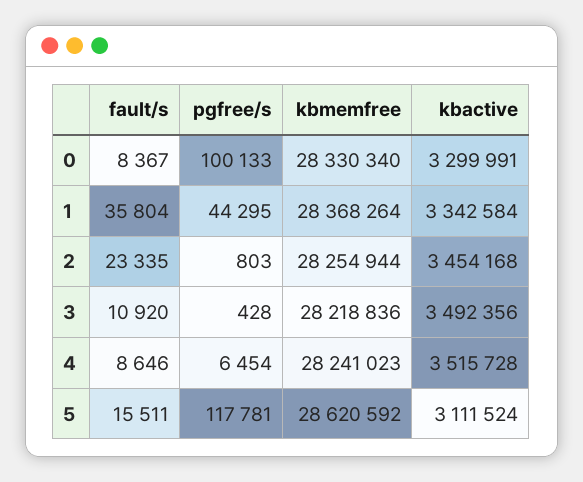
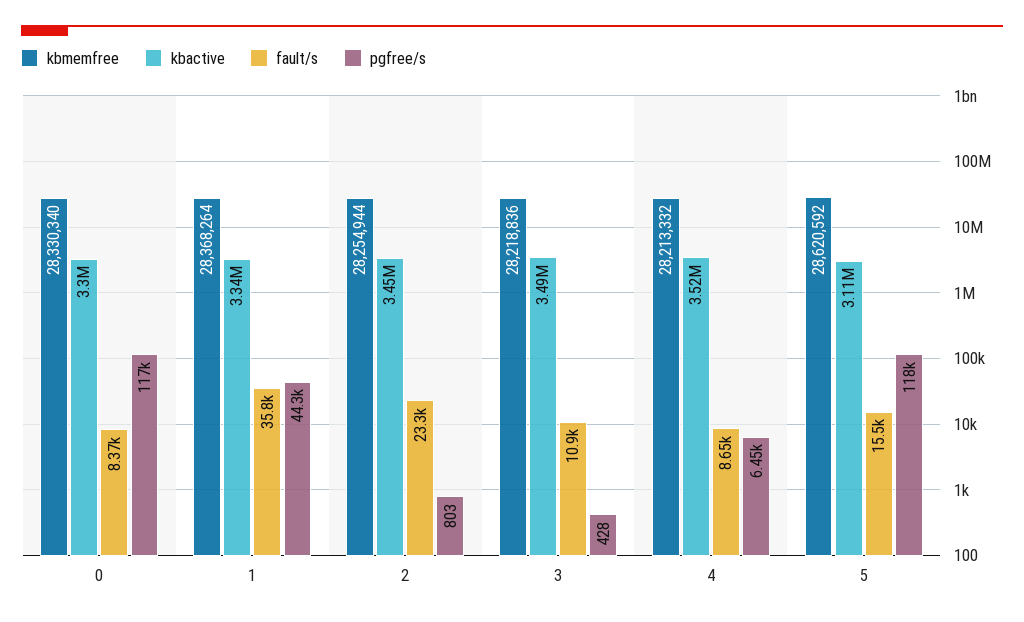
  {
    "fault/s": {
      "0": 8367,
      "1": 35804,
      "2": 23335,
      "3": 10920,
      "4": 8646,
      "5": 15511
    },
    "pgfree/s": {
-     "0": 100133,
+     "0": 117000,
      "1": 44295,
      "2": 803,
      "3": 428,
      "4": 6454,
      "5": 117781
    },
    "kbmemfree": {
      "0": 28330340,
      "1": 28368264,
      "2": 28254944,
      "3": 28218836,
-     "4": 28241023,
+     "4": 28213332,
      "5": 28620592
    },
    "kbactive": {
      "0": 3299991,
      "1": 3342584,
      "2": 3454168,
      "3": 3492356,
      "4": 3515728,
      "5": 3111524
    }
  }

